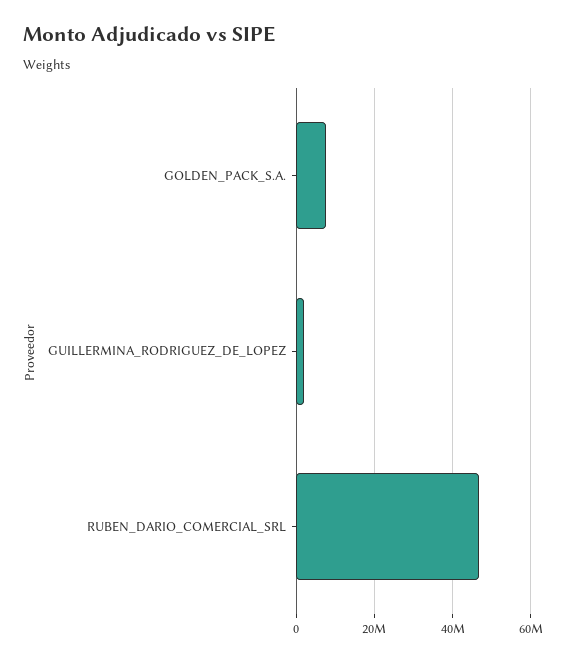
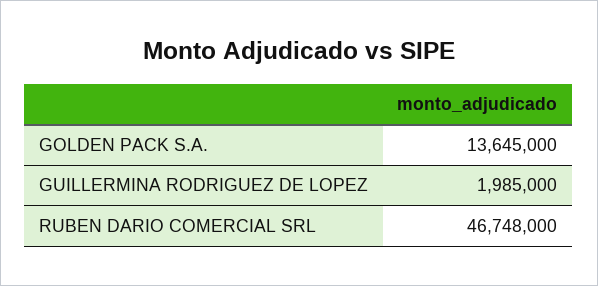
  {
-   "GOLDEN_PACK_S.A.": 8000000,
+   "GOLDEN_PACK_S.A.": 13645000,
    "GUILLERMINA_RODRIGUEZ_DE_LOPEZ": 1985000,
    "RUBEN_DARIO_COMERCIAL_SRL": 46748000
  }

